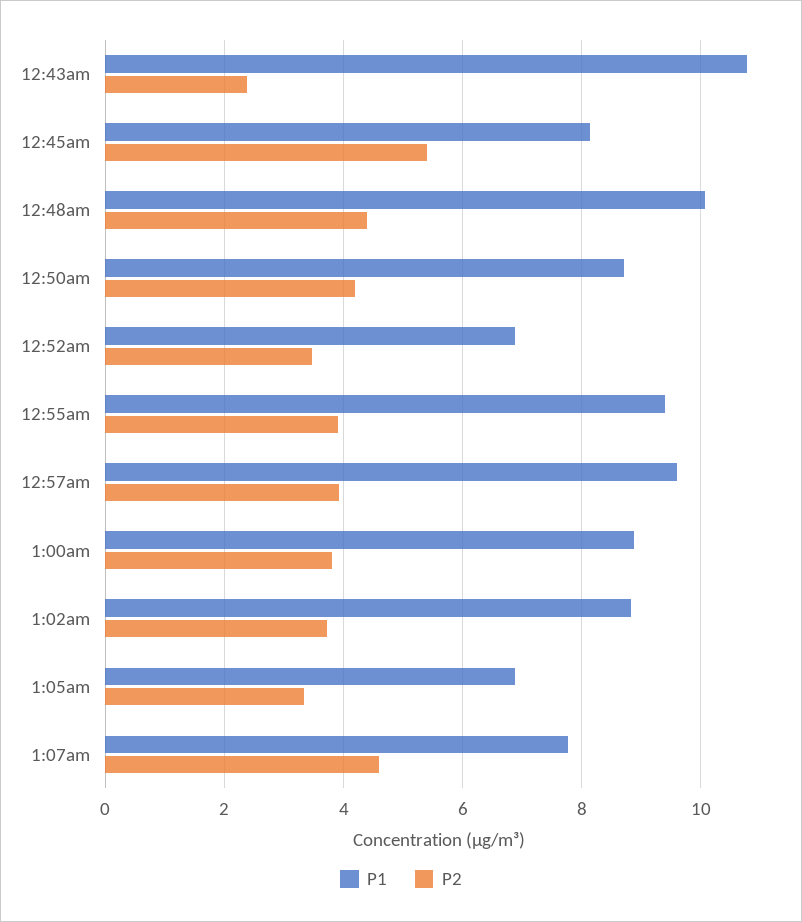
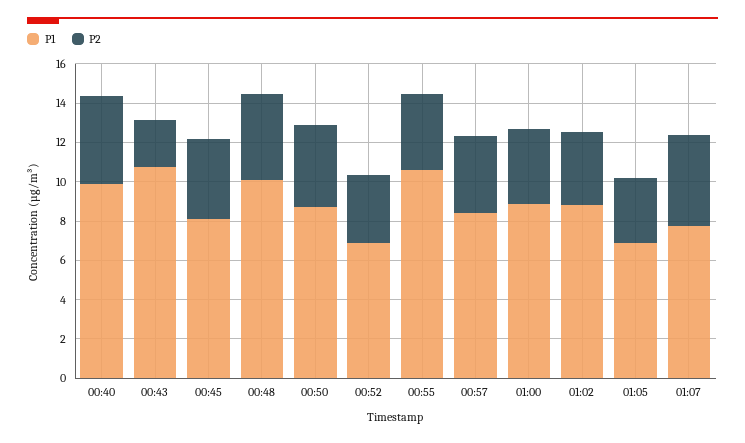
  {
    "P1": {
      "12:43am": 10.8,
      "12:45am": 8.2,
      "12:48am": 10,
      "12:50am": 8.8,
      "12:52am": 6.8,
-     "12:55am": 9.4,
+     "12:55am": 10.5,
-     "12:57am": 9.6,
+     "12:57am": 8.5,
      "1:00am": 8.8,
      "1:02am": 8.8,
      "1:05am": 6.8,
-     "1:07am": 7.8
+     "1:07am": 7.8,
+     "00:40": 10
    },
    "P2": {
      "12:43am": 2.4,
-     "12:45am": 5.4,
+     "12:45am": 4,
      "12:48am": 4.4,
      "12:50am": 4.2,
      "12:52am": 3.4,
      "12:55am": 4,
      "12:57am": 4,
      "1:00am": 3.8,
      "1:02am": 3.8,
      "1:05am": 3.4,
-     "1:07am": 4.6
+     "1:07am": 4.6,
+     "00:40": 4.5
    }
  }

